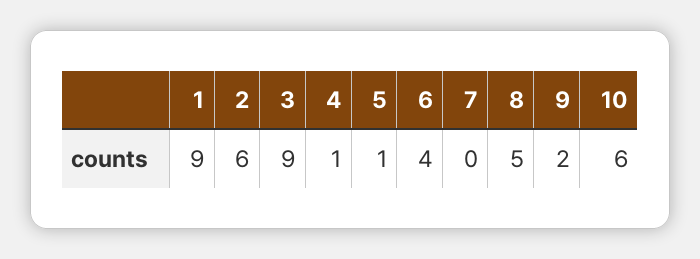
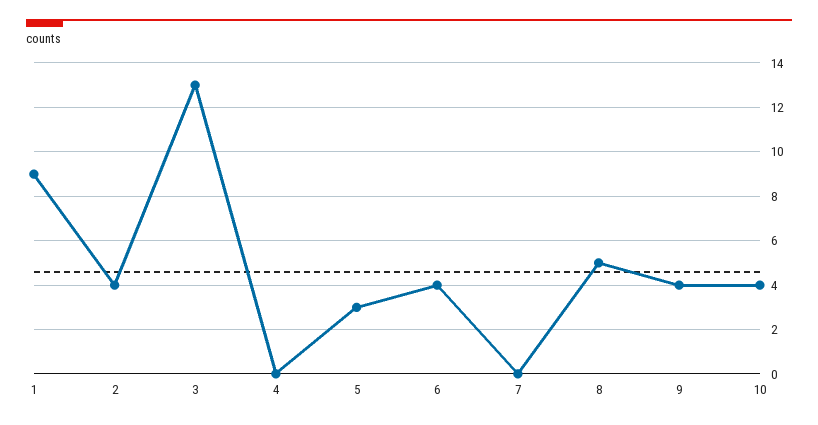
  {
    "1": 9,
-   "2": 6,
+   "2": 4,
-   "3": 9,
+   "3": 13,
-   "4": 1,
+   "4": 0,
-   "5": 1,
+   "5": 3,
    "6": 4,
    "7": 0,
    "8": 5,
-   "9": 2,
+   "9": 4,
-   "10": 6
+   "10": 4
  }

